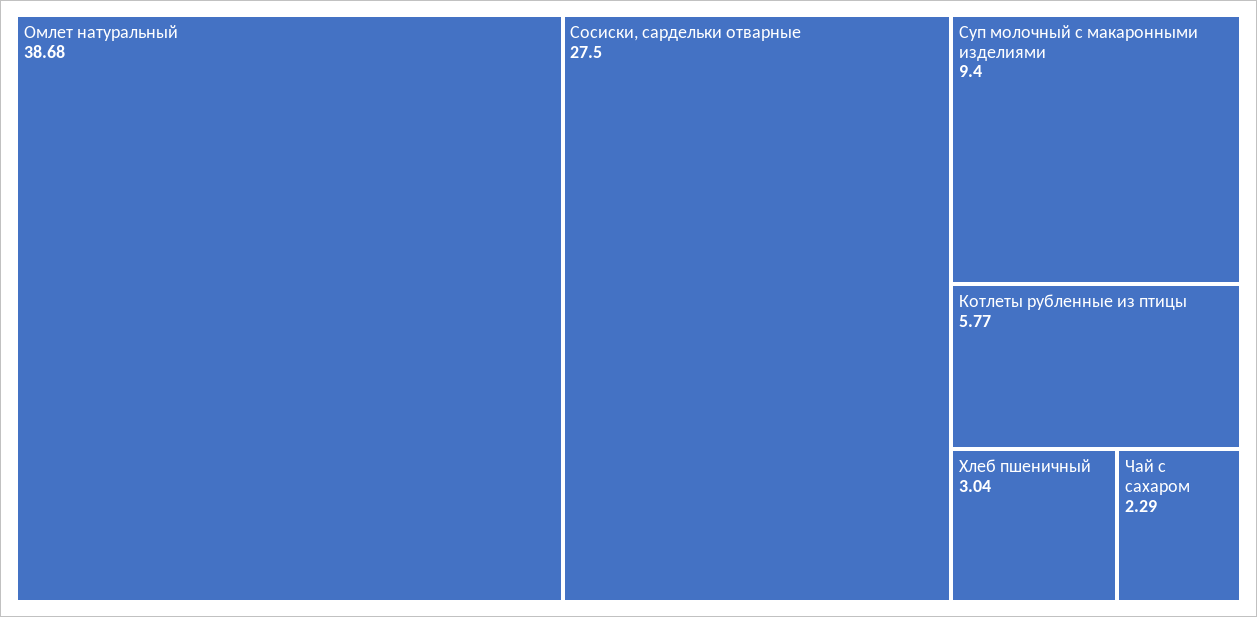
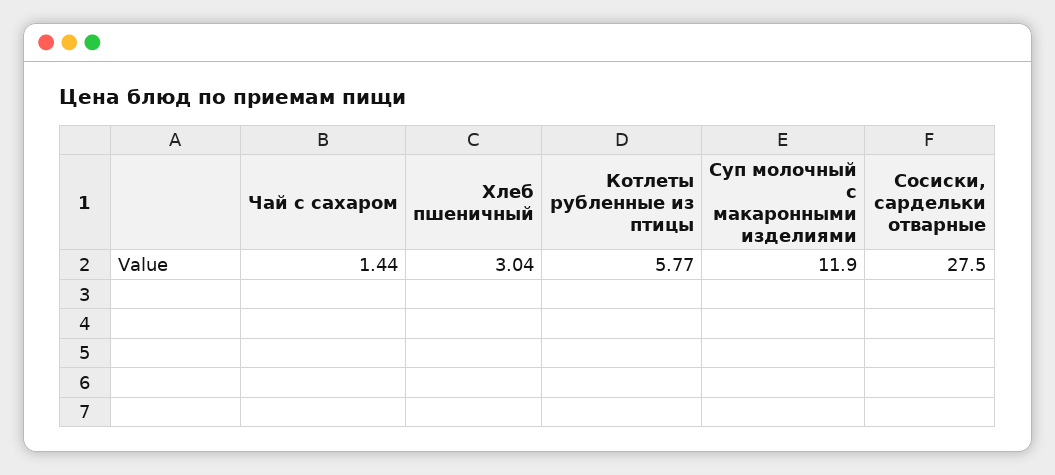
  {
-   "Омлет натуральный": 38.68,
    "Сосиски, сардельки отварные": 27.5,
-   "Суп молочный с макаронными изделиями": 9.4,
+   "Суп молочный с макаронными изделиями": 11.9,
    "Котлеты рубленные из птицы": 5.77,
    "Хлеб пшеничный": 3.04,
-   "Чай с сахаром": 2.29
+   "Чай с сахаром": 1.44
  }

